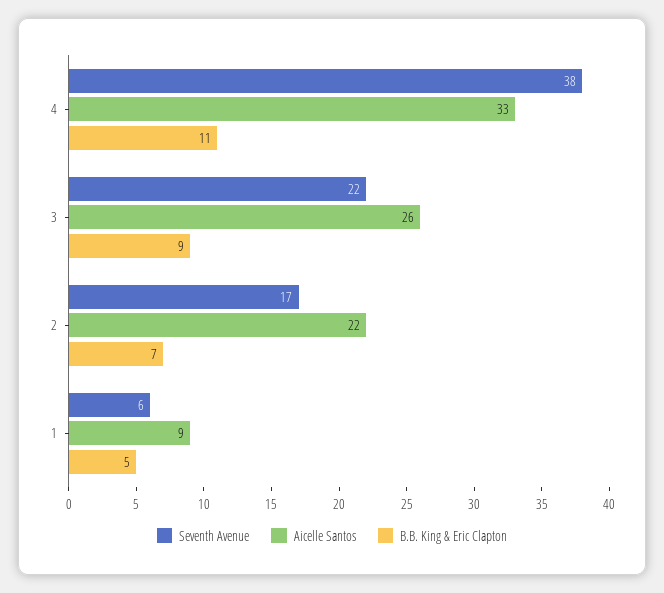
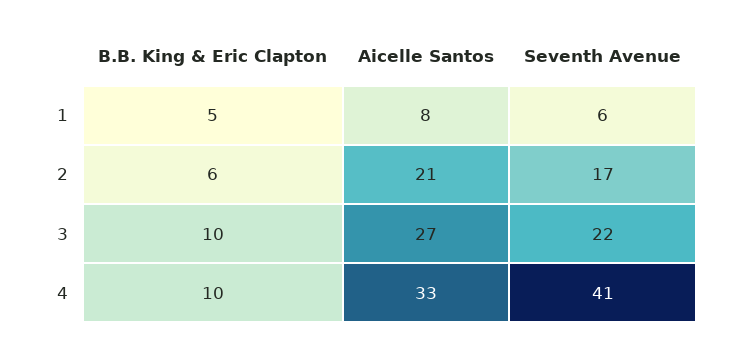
  {
    "Seventh Avenue": {
-     "4": 38,
+     "4": 41,
      "3": 22,
      "2": 17,
      "1": 6
    },
    "Aicelle Santos": {
      "4": 33,
-     "3": 26,
+     "3": 27,
-     "2": 22,
+     "2": 21,
-     "1": 9
+     "1": 8
    },
    "B.B. King & Eric Clapton": {
-     "4": 11,
+     "4": 10,
-     "3": 9,
+     "3": 10,
-     "2": 7,
+     "2": 6,
      "1": 5
    }
  }

